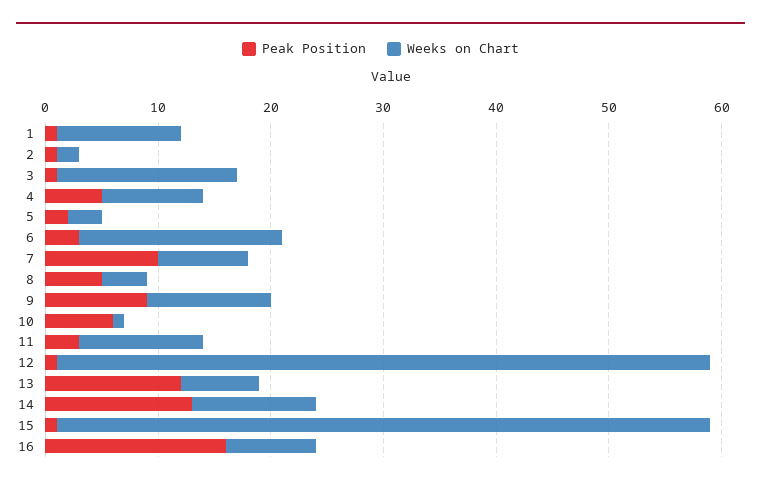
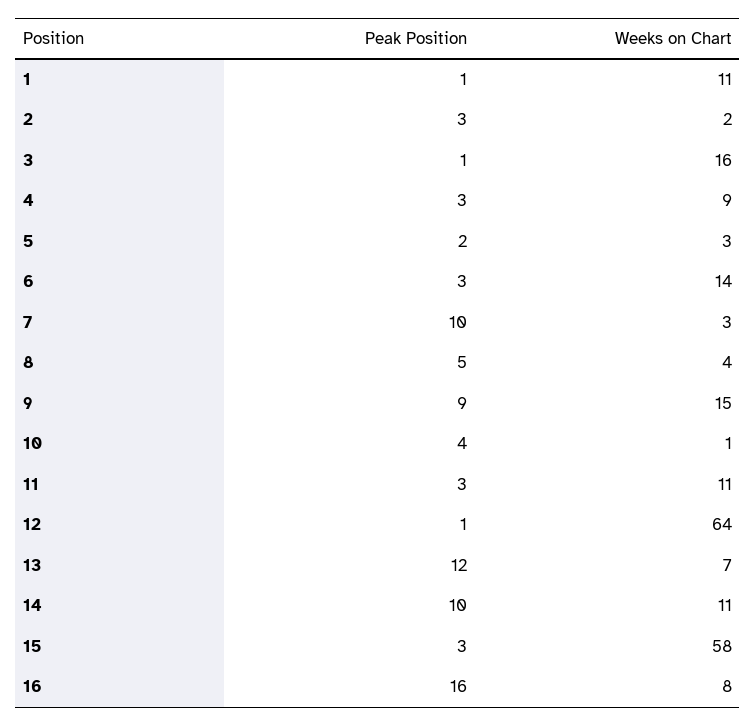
  {
    "Peak Position": {
      "1": 1,
-     "2": 1,
+     "2": 3,
      "3": 1,
-     "4": 5,
+     "4": 3,
      "5": 2,
      "6": 3,
      "7": 10,
      "8": 5,
      "9": 9,
-     "10": 6,
+     "10": 4,
      "11": 3,
      "12": 1,
      "13": 12,
-     "14": 13,
+     "14": 10,
-     "15": 1,
+     "15": 3,
      "16": 16
    },
    "Weeks on Chart": {
      "1": 11,
      "2": 2,
      "3": 16,
      "4": 9,
      "5": 3,
-     "6": 18,
+     "6": 14,
-     "7": 8,
+     "7": 3,
      "8": 4,
-     "9": 11,
+     "9": 15,
      "10": 1,
      "11": 11,
-     "12": 58,
+     "12": 64,
      "13": 7,
      "14": 11,
      "15": 58,
      "16": 8
    }
  }

